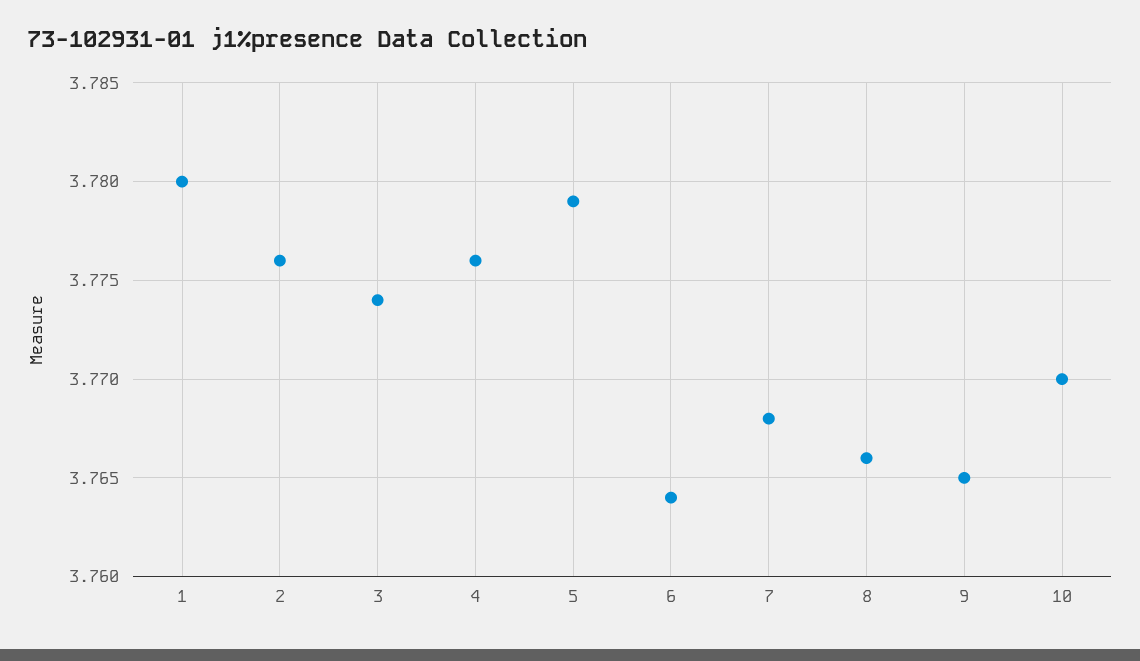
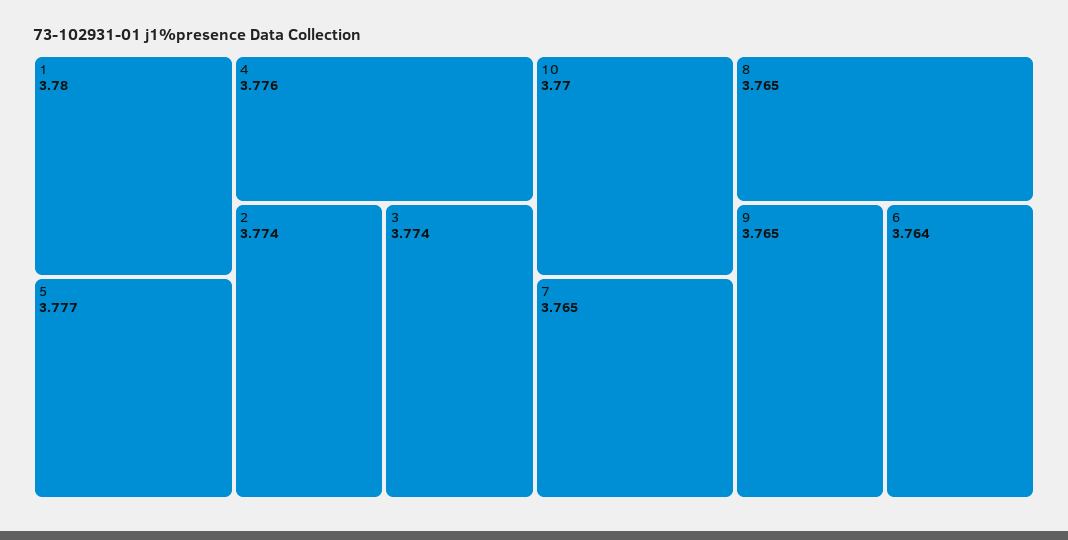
  {
    "1": 3.78,
-   "2": 3.776,
+   "2": 3.774,
    "3": 3.774,
    "4": 3.776,
-   "5": 3.779,
+   "5": 3.777,
    "6": 3.764,
-   "7": 3.768,
+   "7": 3.765,
-   "8": 3.766,
+   "8": 3.765,
    "9": 3.765,
    "10": 3.77
  }

